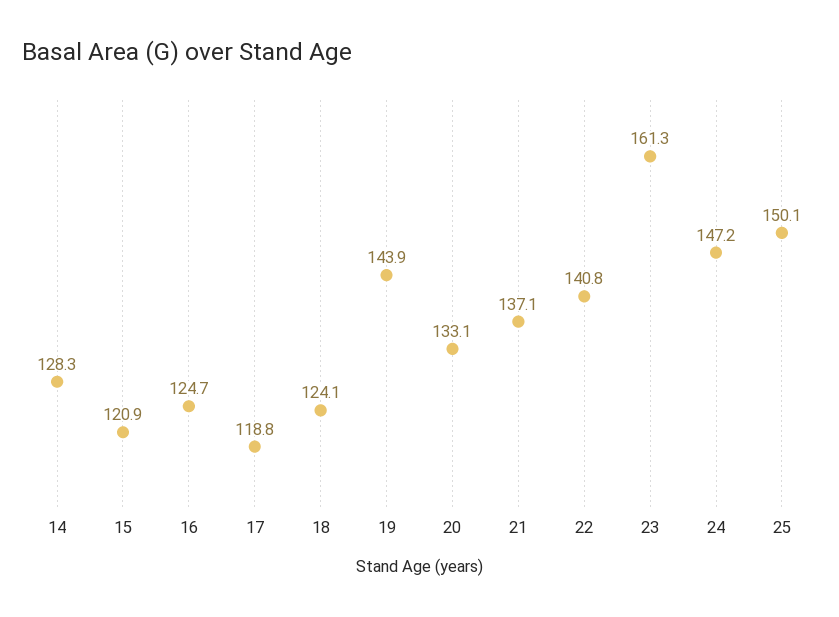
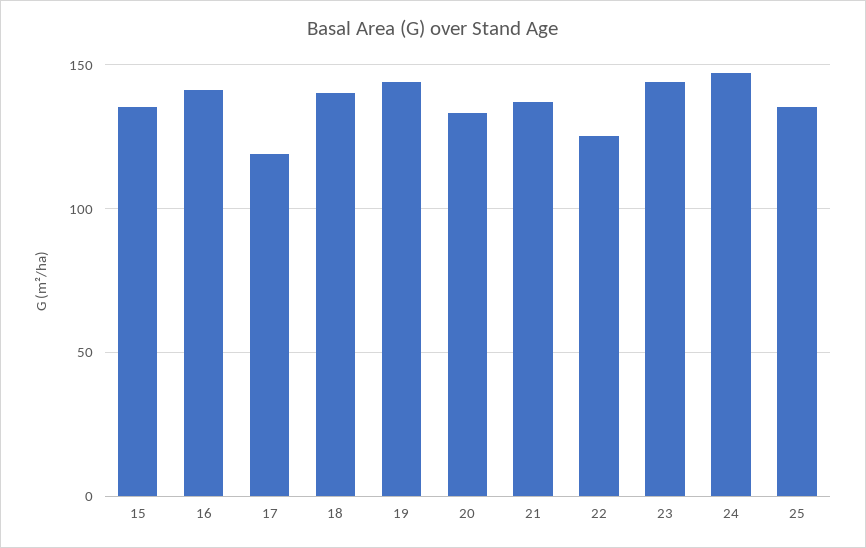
  {
-   "14": 128.3,
-   "15": 120.9,
+   "15": 135,
-   "16": 124.7,
+   "16": 140,
    "17": 118.8,
-   "18": 124.1,
+   "18": 140,
    "19": 143.9,
    "20": 133.1,
    "21": 137.1,
-   "22": 140.8,
+   "22": 125,
-   "23": 161.3,
+   "23": 145,
    "24": 147.2,
-   "25": 150.1
+   "25": 135
  }

